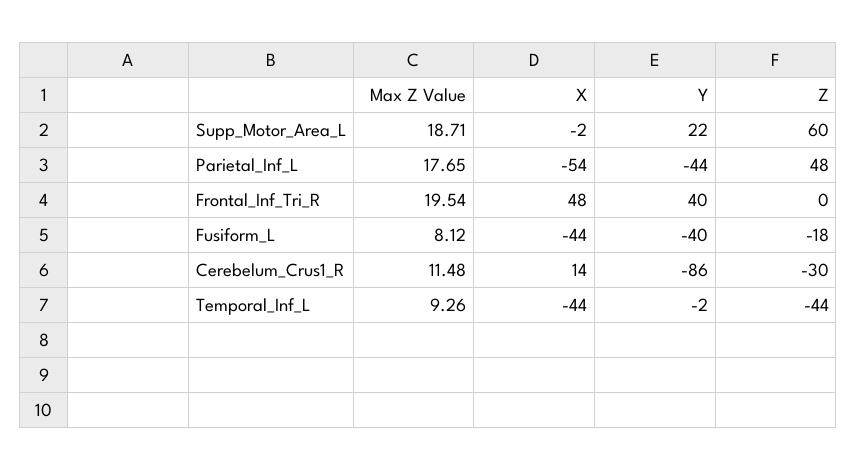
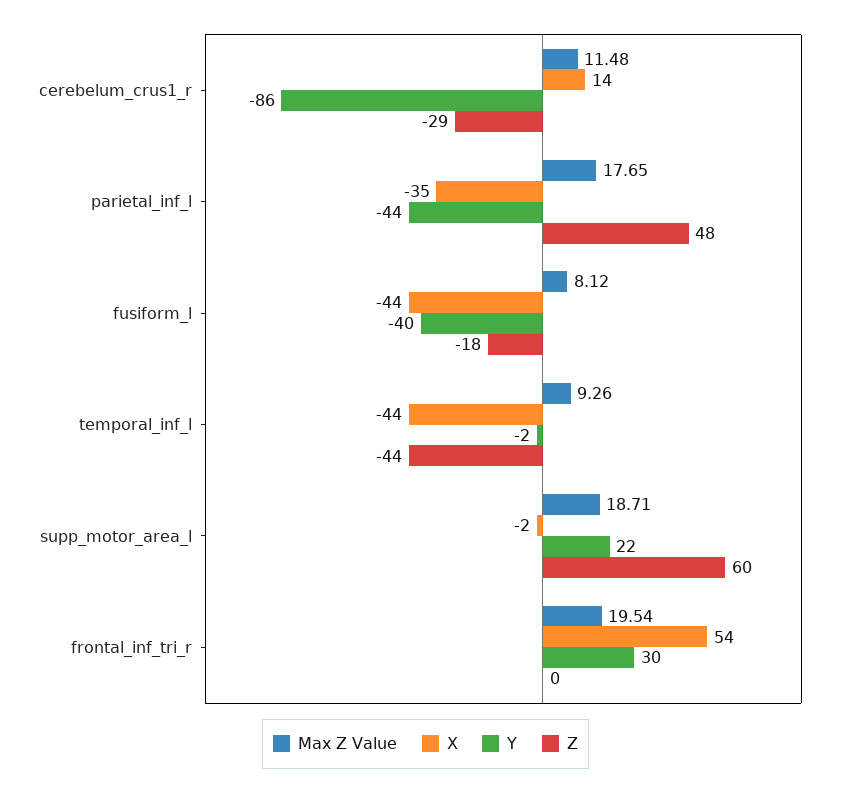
  {
    "Max Z Value": {
      "Supp_Motor_Area_L": 18.71,
      "Parietal_Inf_L": 17.65,
      "Frontal_Inf_Tri_R": 19.54,
      "Fusiform_L": 8.12,
      "Cerebelum_Crus1_R": 11.48,
      "Temporal_Inf_L": 9.26
    },
    "X": {
      "Supp_Motor_Area_L": -2,
-     "Parietal_Inf_L": -54,
+     "Parietal_Inf_L": -35,
-     "Frontal_Inf_Tri_R": 48,
+     "Frontal_Inf_Tri_R": 54,
      "Fusiform_L": -44,
      "Cerebelum_Crus1_R": 14,
      "Temporal_Inf_L": -44
    },
    "Y": {
      "Supp_Motor_Area_L": 22,
      "Parietal_Inf_L": -44,
-     "Frontal_Inf_Tri_R": 40,
+     "Frontal_Inf_Tri_R": 30,
      "Fusiform_L": -40,
      "Cerebelum_Crus1_R": -86,
      "Temporal_Inf_L": -2
    },
    "Z": {
      "Supp_Motor_Area_L": 60,
      "Parietal_Inf_L": 48,
      "Frontal_Inf_Tri_R": 0,
      "Fusiform_L": -18,
-     "Cerebelum_Crus1_R": -30,
+     "Cerebelum_Crus1_R": -29,
      "Temporal_Inf_L": -44
    }
  }

